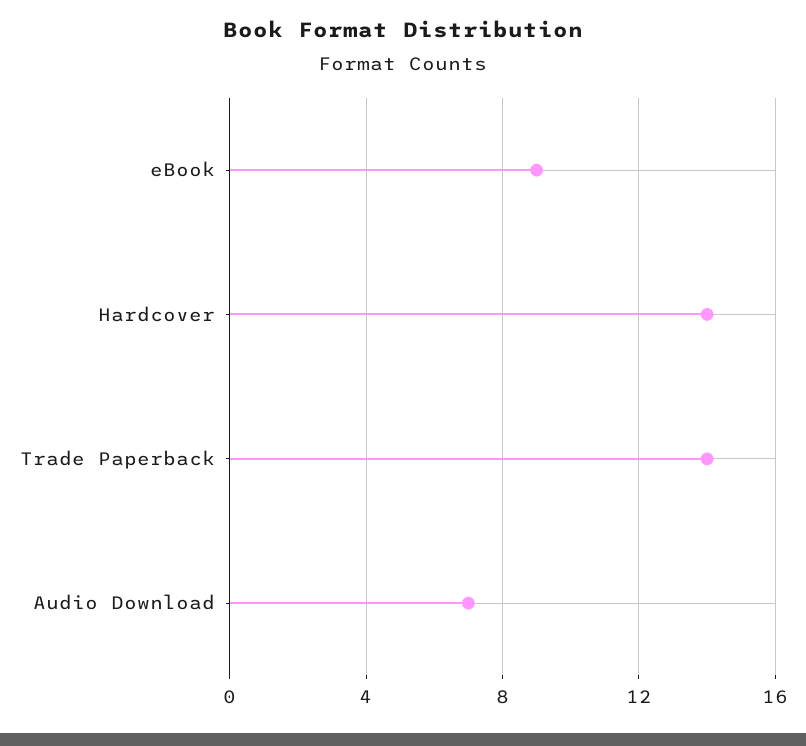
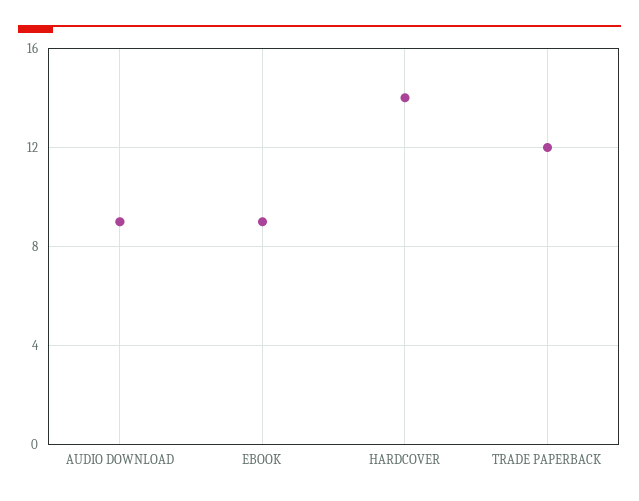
  {
    "eBook": 9,
    "Hardcover": 14,
-   "Trade Paperback": 14,
+   "Trade Paperback": 12,
-   "Audio Download": 7
+   "Audio Download": 9
  }

